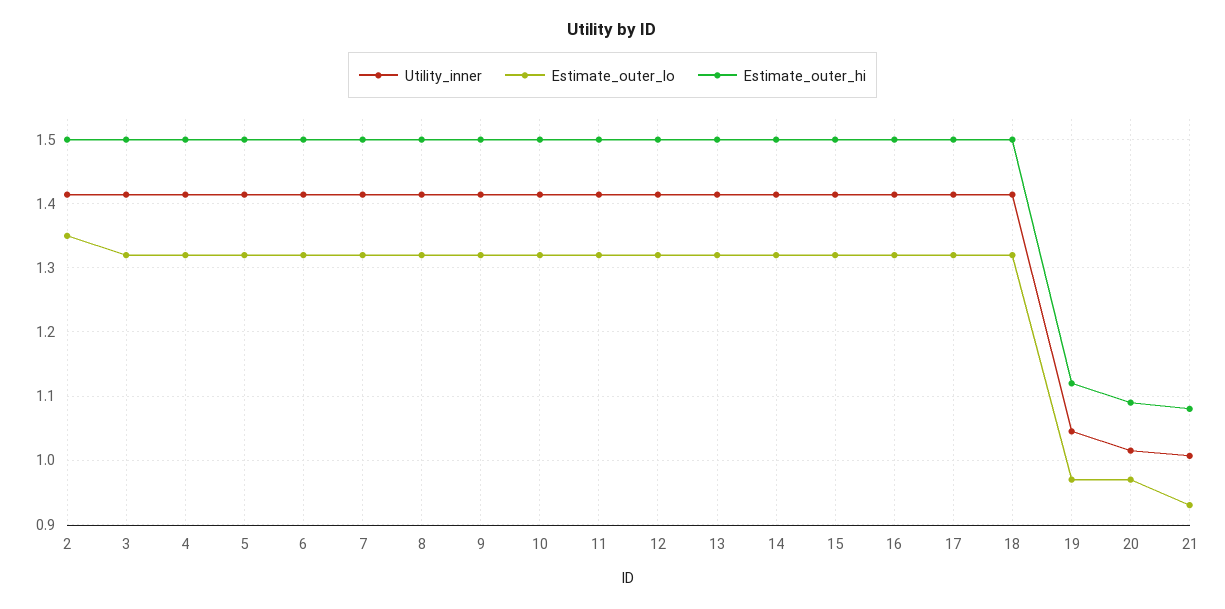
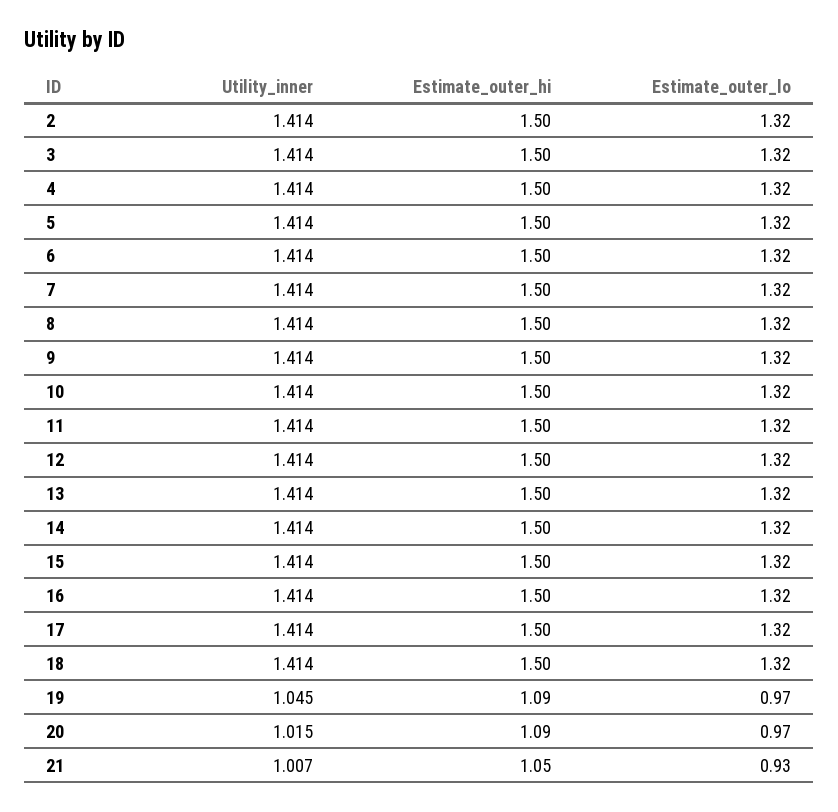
  {
    "Utility_inner": {
      "2": 1.414,
      "3": 1.414,
      "4": 1.414,
      "5": 1.414,
      "6": 1.414,
      "7": 1.414,
      "8": 1.414,
      "9": 1.414,
      "10": 1.414,
      "11": 1.414,
      "12": 1.414,
      "13": 1.414,
      "14": 1.414,
      "15": 1.414,
      "16": 1.414,
      "17": 1.414,
      "18": 1.414,
      "19": 1.045,
      "20": 1.015,
      "21": 1.007
    },
    "Estimate_outer_lo": {
-     "2": 1.35,
+     "2": 1.32,
      "3": 1.32,
      "4": 1.32,
      "5": 1.32,
      "6": 1.32,
      "7": 1.32,
      "8": 1.32,
      "9": 1.32,
      "10": 1.32,
      "11": 1.32,
      "12": 1.32,
      "13": 1.32,
      "14": 1.32,
      "15": 1.32,
      "16": 1.32,
      "17": 1.32,
      "18": 1.32,
      "19": 0.97,
      "20": 0.97,
      "21": 0.93
    },
    "Estimate_outer_hi": {
      "2": 1.5,
      "3": 1.5,
      "4": 1.5,
      "5": 1.5,
      "6": 1.5,
      "7": 1.5,
      "8": 1.5,
      "9": 1.5,
      "10": 1.5,
      "11": 1.5,
      "12": 1.5,
      "13": 1.5,
      "14": 1.5,
      "15": 1.5,
      "16": 1.5,
      "17": 1.5,
      "18": 1.5,
-     "19": 1.12,
+     "19": 1.09,
      "20": 1.09,
-     "21": 1.08
+     "21": 1.05
    }
  }

